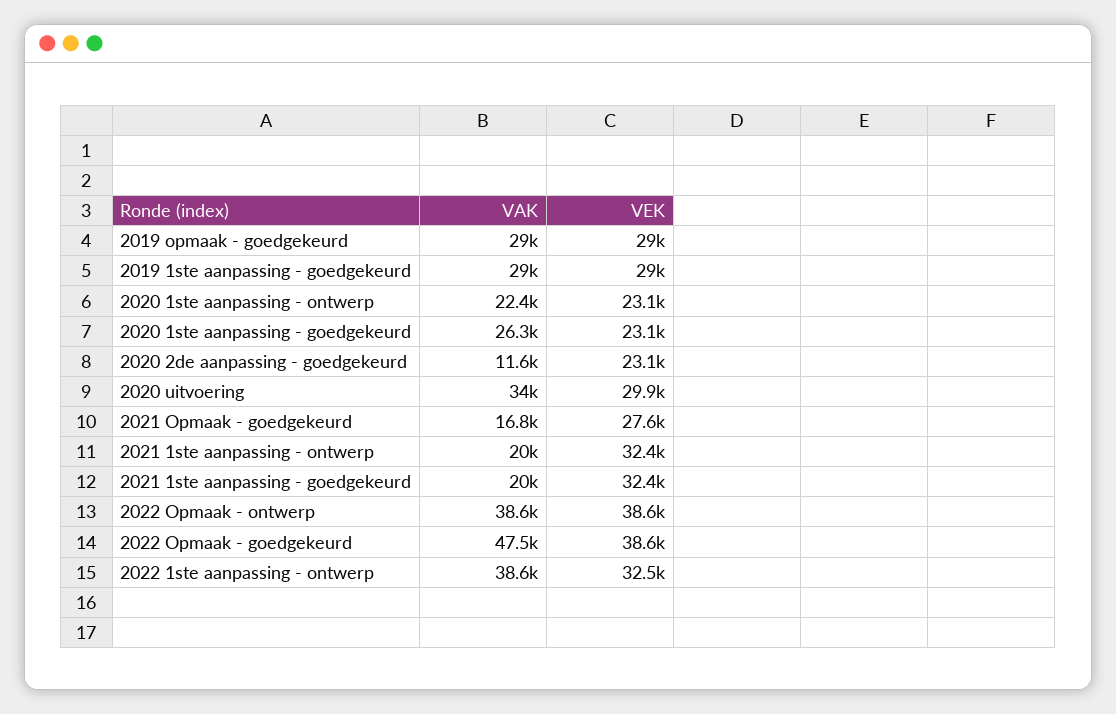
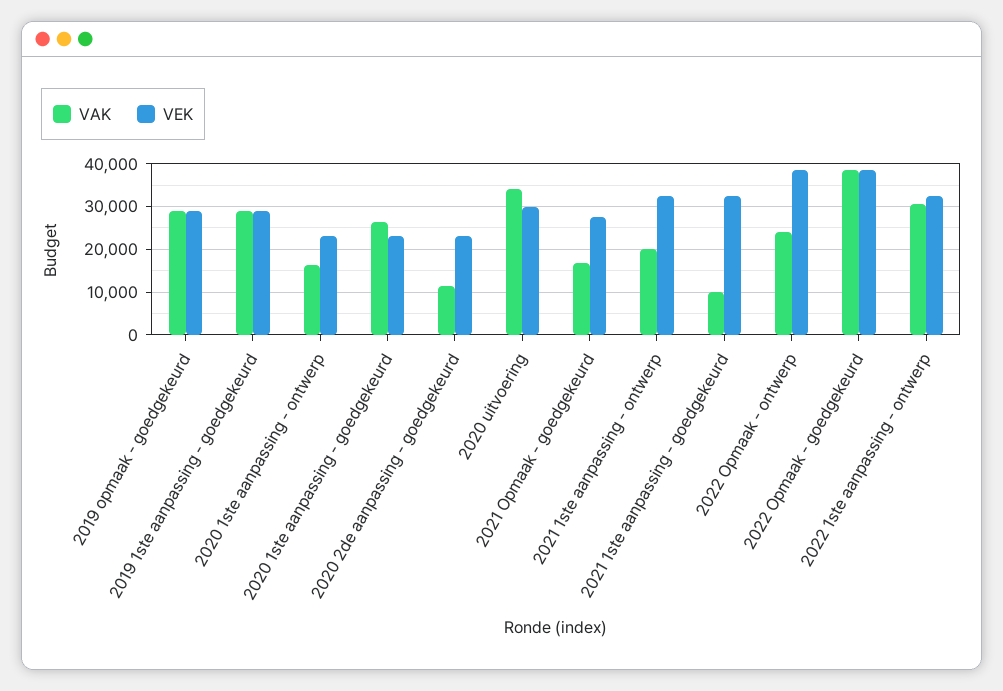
  {
    "VAK": {
      "2019 opmaak - goedgekeurd": 29000,
      "2019 1ste aanpassing - goedgekeurd": 29000,
-     "2020 1ste aanpassing - ontwerp": 22400,
+     "2020 1ste aanpassing - ontwerp": 16000,
      "2020 1ste aanpassing - goedgekeurd": 26300,
      "2020 2de aanpassing - goedgekeurd": 11600,
      "2020 uitvoering": 34000,
      "2021 Opmaak - goedgekeurd": 16800,
      "2021 1ste aanpassing - ontwerp": 20000,
-     "2021 1ste aanpassing - goedgekeurd": 20000,
+     "2021 1ste aanpassing - goedgekeurd": 10000,
-     "2022 Opmaak - ontwerp": 38600,
+     "2022 Opmaak - ontwerp": 24000,
-     "2022 Opmaak - goedgekeurd": 47500,
+     "2022 Opmaak - goedgekeurd": 38000,
-     "2022 1ste aanpassing - ontwerp": 38600
+     "2022 1ste aanpassing - ontwerp": 30000
    },
    "VEK": {
      "2019 opmaak - goedgekeurd": 29000,
      "2019 1ste aanpassing - goedgekeurd": 29000,
      "2020 1ste aanpassing - ontwerp": 23100,
      "2020 1ste aanpassing - goedgekeurd": 23100,
      "2020 2de aanpassing - goedgekeurd": 23100,
      "2020 uitvoering": 29900,
      "2021 Opmaak - goedgekeurd": 27600,
      "2021 1ste aanpassing - ontwerp": 32400,
      "2021 1ste aanpassing - goedgekeurd": 32400,
      "2022 Opmaak - ontwerp": 38600,
      "2022 Opmaak - goedgekeurd": 38600,
      "2022 1ste aanpassing - ontwerp": 32500
    }
  }

